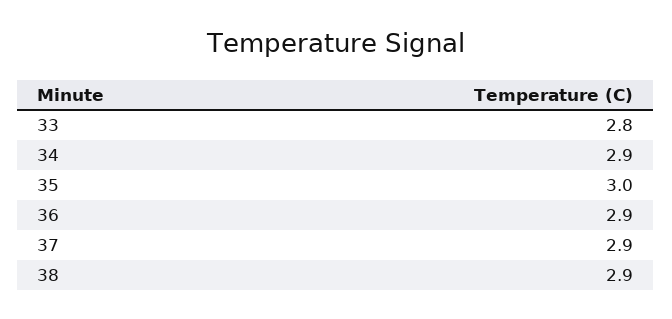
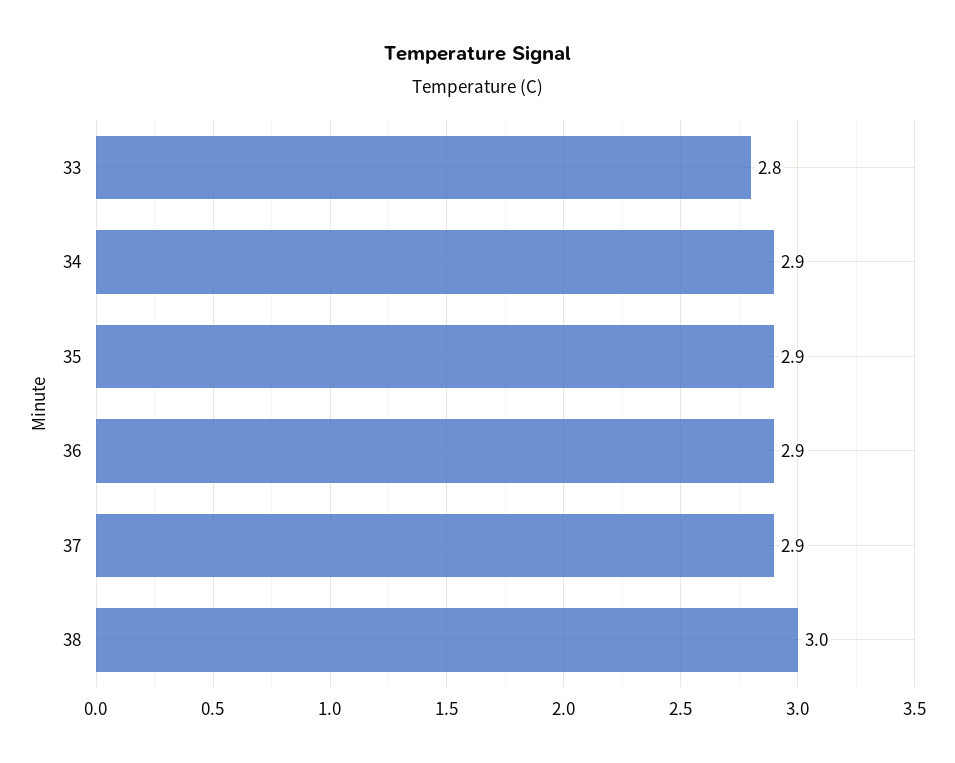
  {
    "33": 2.8,
    "34": 2.9,
-   "35": 3,
+   "35": 2.9,
    "36": 2.9,
    "37": 2.9,
-   "38": 2.9
+   "38": 3
  }

